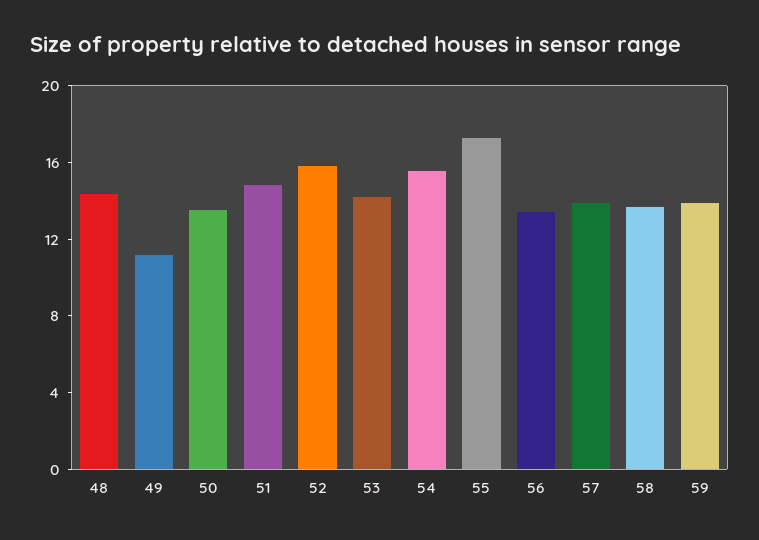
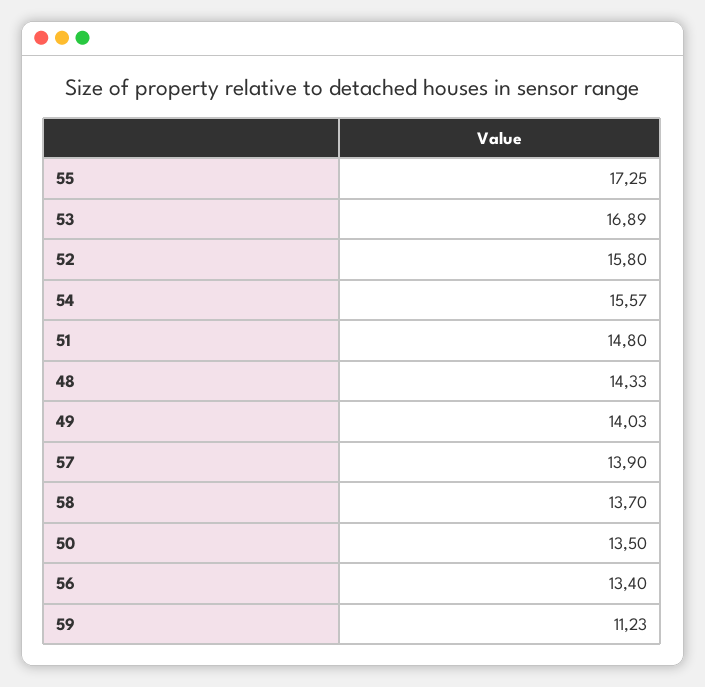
  {
    "48": 14.33,
-   "49": 11,
+   "49": 14.03,
    "50": 13.5,
    "51": 14.8,
    "52": 15.8,
-   "53": 14,
+   "53": 16.89,
    "54": 15.57,
    "55": 17.25,
    "56": 13.4,
    "57": 13.9,
    "58": 13.7,
-   "59": 14
+   "59": 11.23
  }

